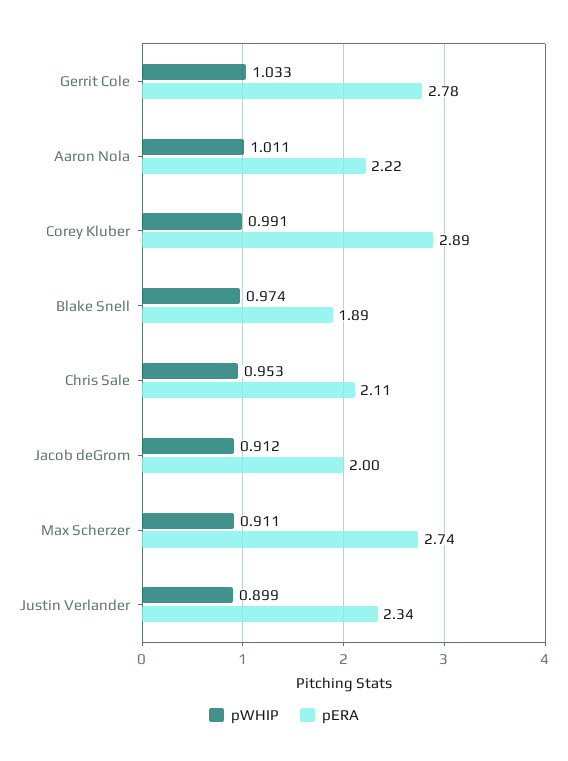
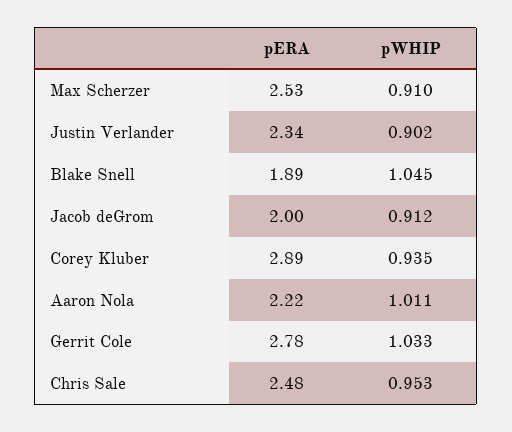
  {
    "pWHIP": {
      "Gerrit Cole": 1.033,
      "Aaron Nola": 1.011,
-     "Corey Kluber": 0.991,
+     "Corey Kluber": 0.935,
-     "Blake Snell": 0.974,
+     "Blake Snell": 1.045,
      "Chris Sale": 0.953,
      "Jacob deGrom": 0.912,
-     "Max Scherzer": 0.911,
+     "Max Scherzer": 0.91,
-     "Justin Verlander": 0.899
+     "Justin Verlander": 0.902
    },
    "pERA": {
      "Gerrit Cole": 2.78,
      "Aaron Nola": 2.22,
      "Corey Kluber": 2.89,
      "Blake Snell": 1.89,
-     "Chris Sale": 2.11,
+     "Chris Sale": 2.48,
      "Jacob deGrom": 2,
-     "Max Scherzer": 2.74,
+     "Max Scherzer": 2.53,
      "Justin Verlander": 2.34
    }
  }

